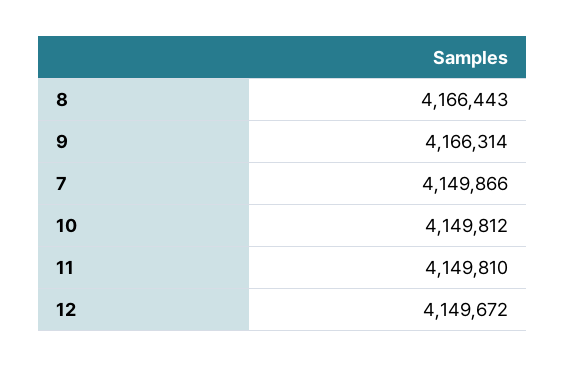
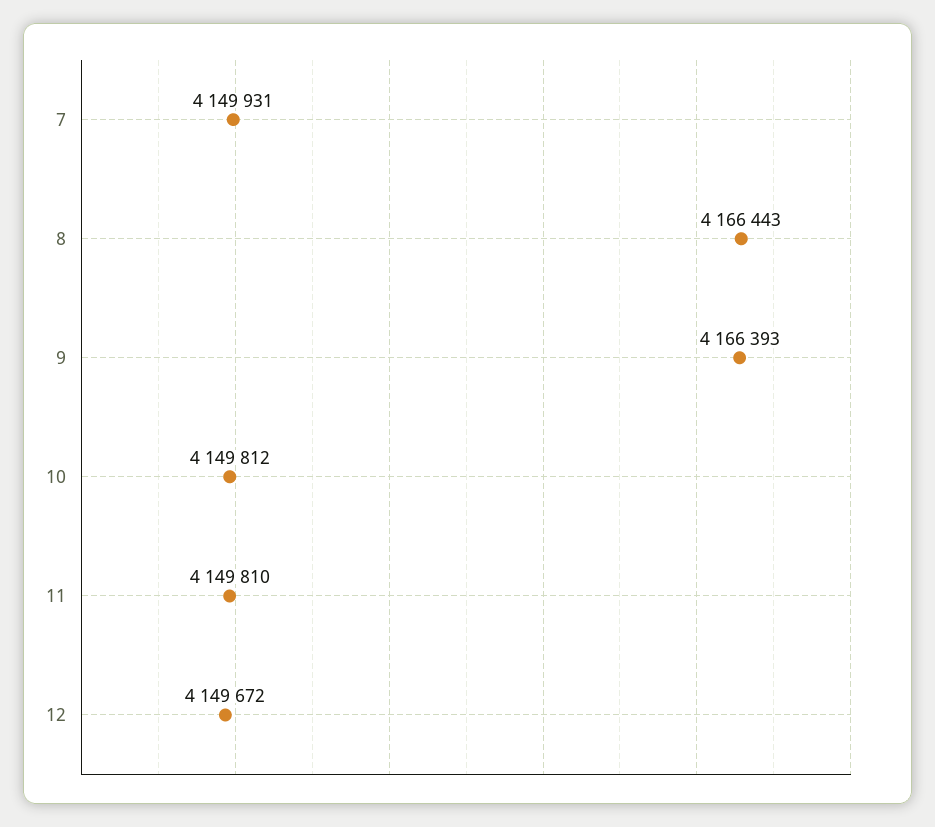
  {
    "8": 4166443,
-   "9": 4166314,
+   "9": 4166393,
-   "7": 4149866,
+   "7": 4149931,
    "10": 4149812,
    "11": 4149810,
    "12": 4149672
  }

